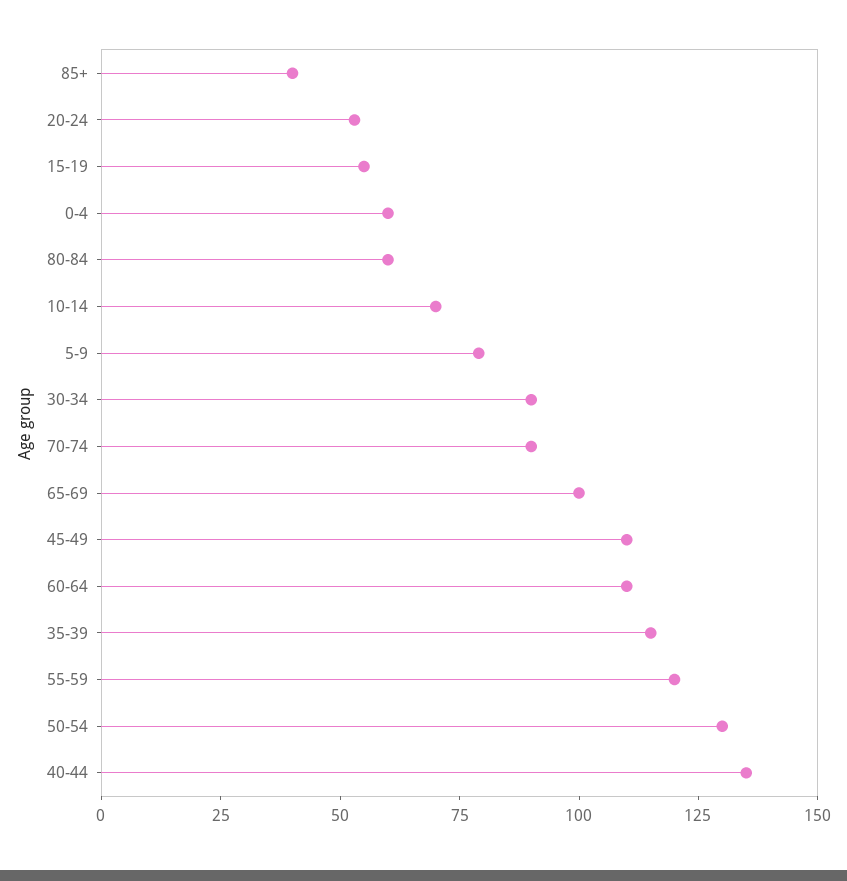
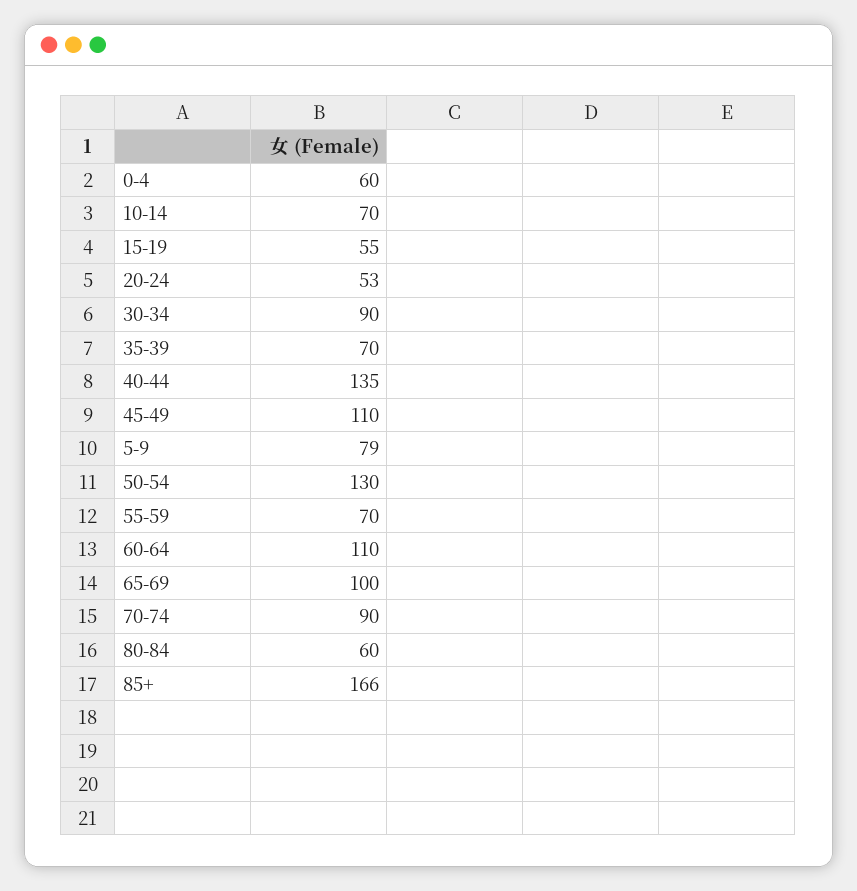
  {
-   "85+": 40,
+   "85+": 166,
    "20-24": 53,
    "15-19": 55,
    "0-4": 60,
    "80-84": 60,
    "10-14": 70,
    "5-9": 79,
    "30-34": 90,
    "70-74": 90,
    "65-69": 100,
    "45-49": 110,
    "60-64": 110,
-   "35-39": 115,
+   "35-39": 70,
-   "55-59": 120,
+   "55-59": 70,
    "50-54": 130,
    "40-44": 135
  }

